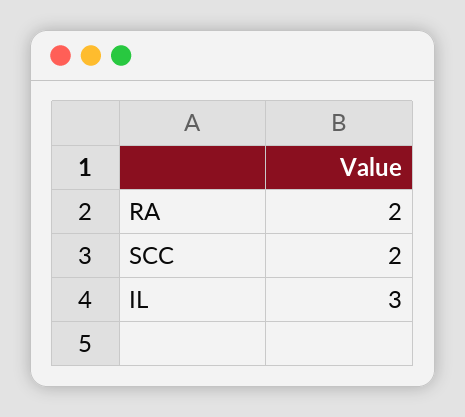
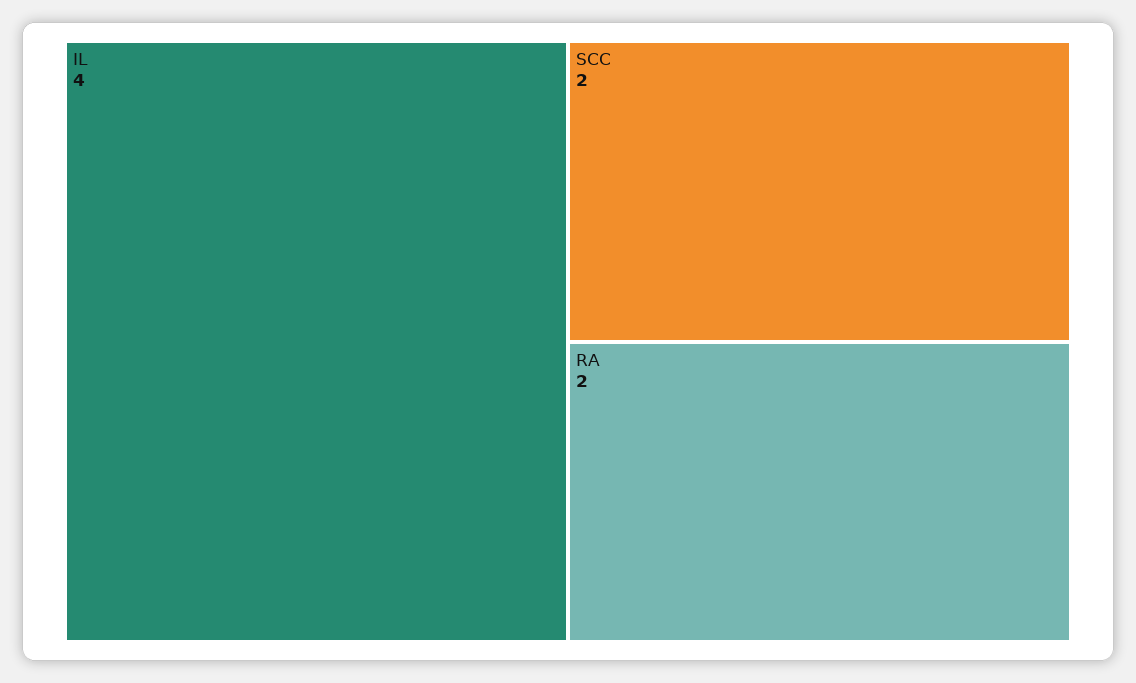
  {
    "RA": 2,
    "SCC": 2,
-   "IL": 3
+   "IL": 4
  }

